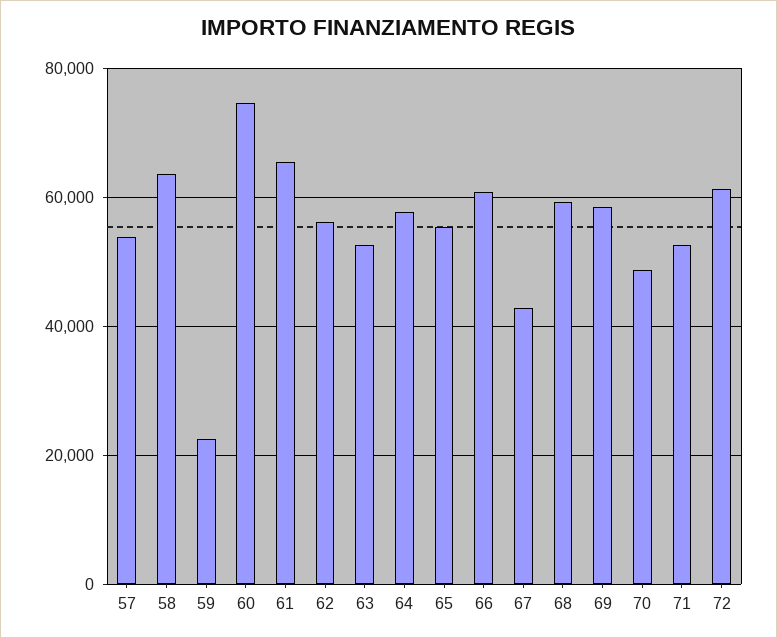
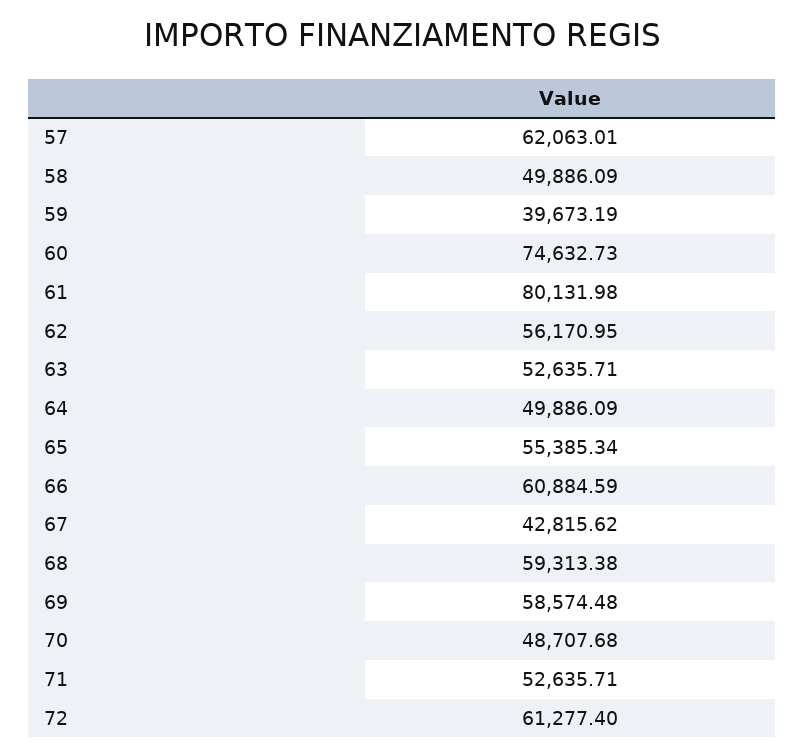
  {
-   "57": 54000,
+   "57": 62063.01,
-   "58": 64000,
+   "58": 49886.09,
-   "59": 22000,
+   "59": 39673.19,
    "60": 74632.73,
-   "61": 66000,
+   "61": 80131.98,
    "62": 56170.95,
    "63": 52635.71,
-   "64": 58000,
+   "64": 49886.09,
    "65": 55385.34,
    "66": 60884.59,
    "67": 42815.62,
    "68": 59313.38,
    "69": 58574.48,
    "70": 48707.68,
    "71": 52635.71,
    "72": 61277.4
  }

